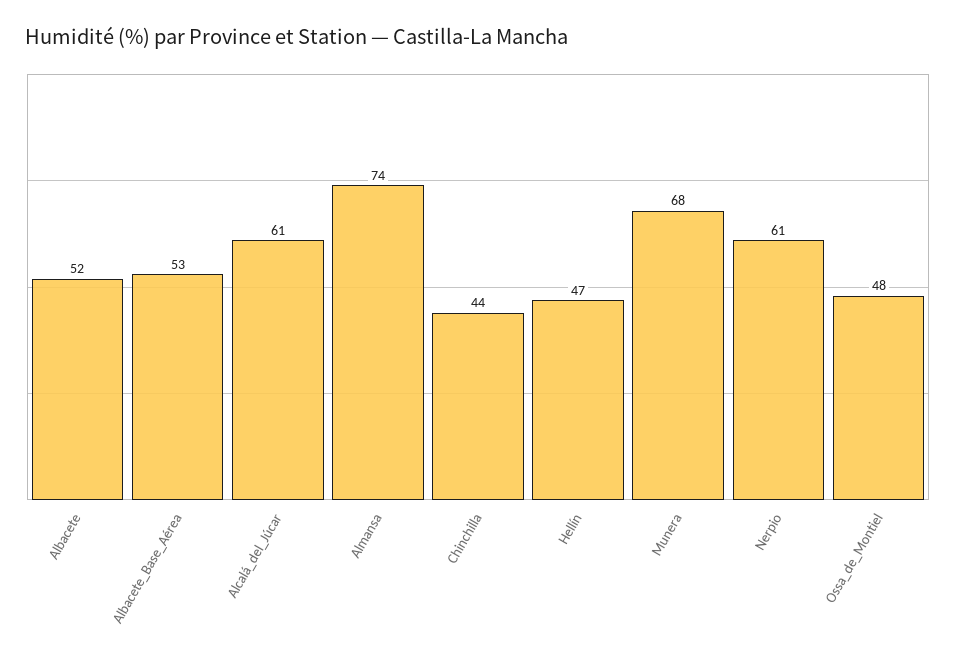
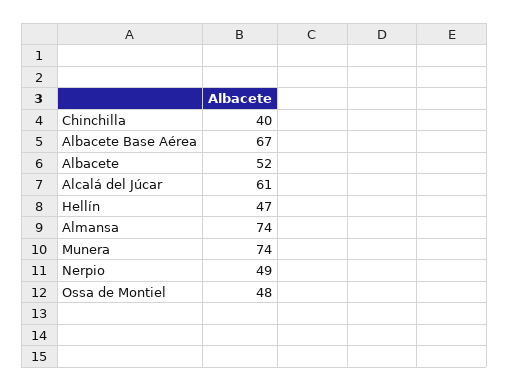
  {
    "Albacete": 52,
-   "Albacete_Base_Aérea": 53,
+   "Albacete_Base_Aérea": 67,
    "Alcalá_del_Júcar": 61,
    "Almansa": 74,
-   "Chinchilla": 44,
+   "Chinchilla": 40,
    "Hellín": 47,
-   "Munera": 68,
+   "Munera": 74,
-   "Nerpio": 61,
+   "Nerpio": 49,
    "Ossa_de_Montiel": 48
  }

